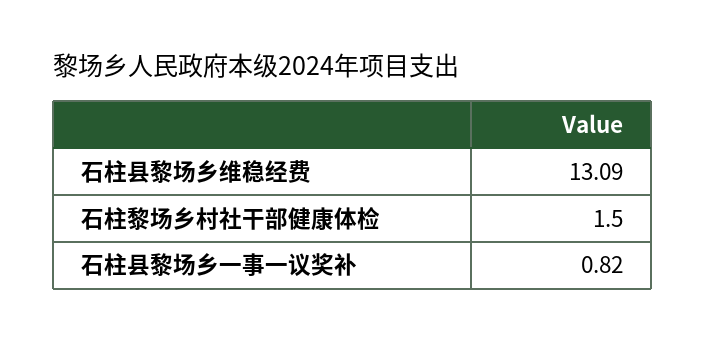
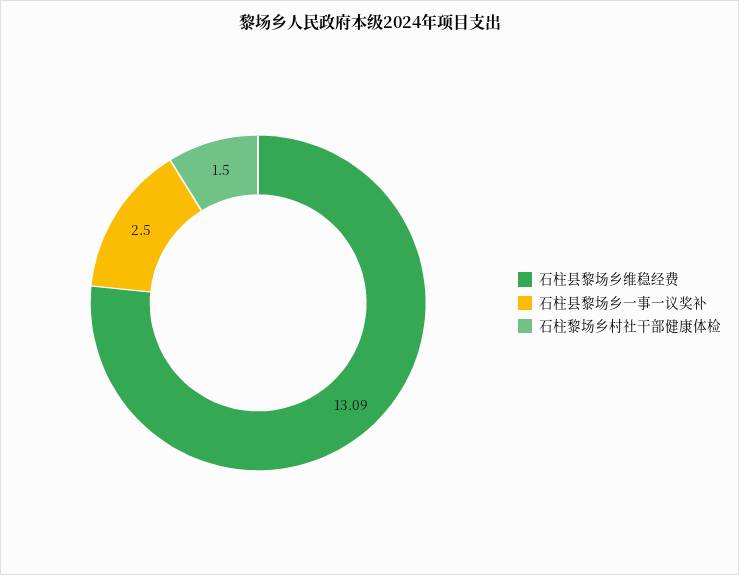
  {
    "石柱县黎场乡维稳经费": 13.09,
    "石柱黎场乡村社干部健康体检": 1.5,
-   "石柱县黎场乡一事一议奖补": 0.82
+   "石柱县黎场乡一事一议奖补": 2.5
  }

